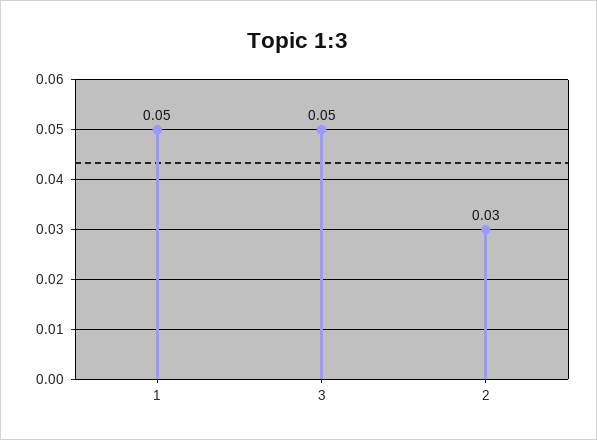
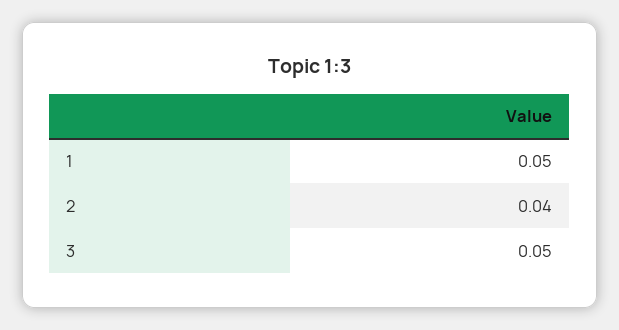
  {
    "1": 0.05,
    "3": 0.05,
-   "2": 0.03
+   "2": 0.04
  }

